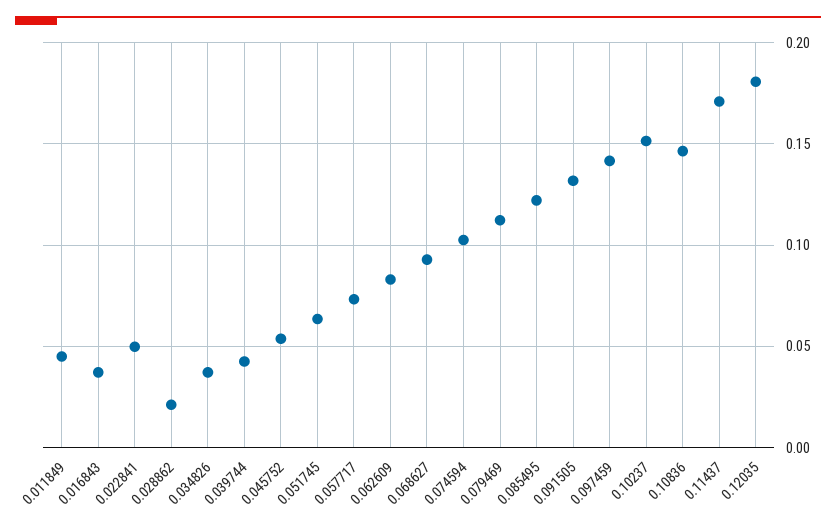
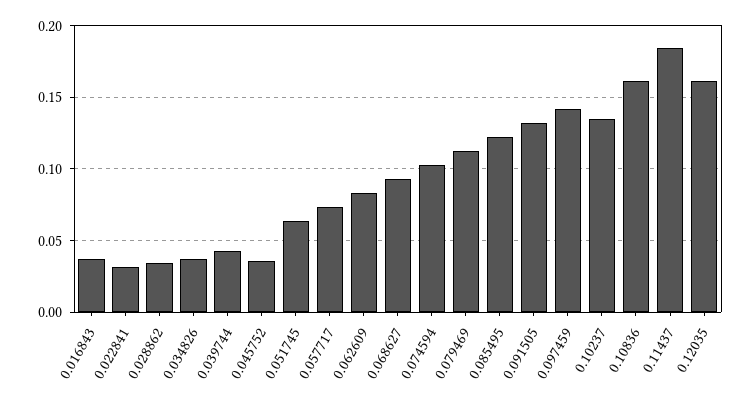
  {
-   "0.011849": 0.045,
    "0.016843": 0.035,
-   "0.022841": 0.05,
+   "0.022841": 0.03,
-   "0.028862": 0.02,
+   "0.028862": 0.035,
    "0.034826": 0.035,
    "0.039744": 0.045,
-   "0.045752": 0.055,
+   "0.045752": 0.035,
    "0.051745": 0.065,
    "0.057717": 0.075,
    "0.062609": 0.085,
    "0.068627": 0.095,
    "0.074594": 0.105,
    "0.079469": 0.11,
    "0.085495": 0.12,
    "0.091505": 0.13,
    "0.097459": 0.14,
-   "0.10237": 0.15,
+   "0.10237": 0.135,
-   "0.10836": 0.145,
+   "0.10836": 0.16,
-   "0.11437": 0.17,
+   "0.11437": 0.185,
-   "0.12035": 0.18
+   "0.12035": 0.16
  }

